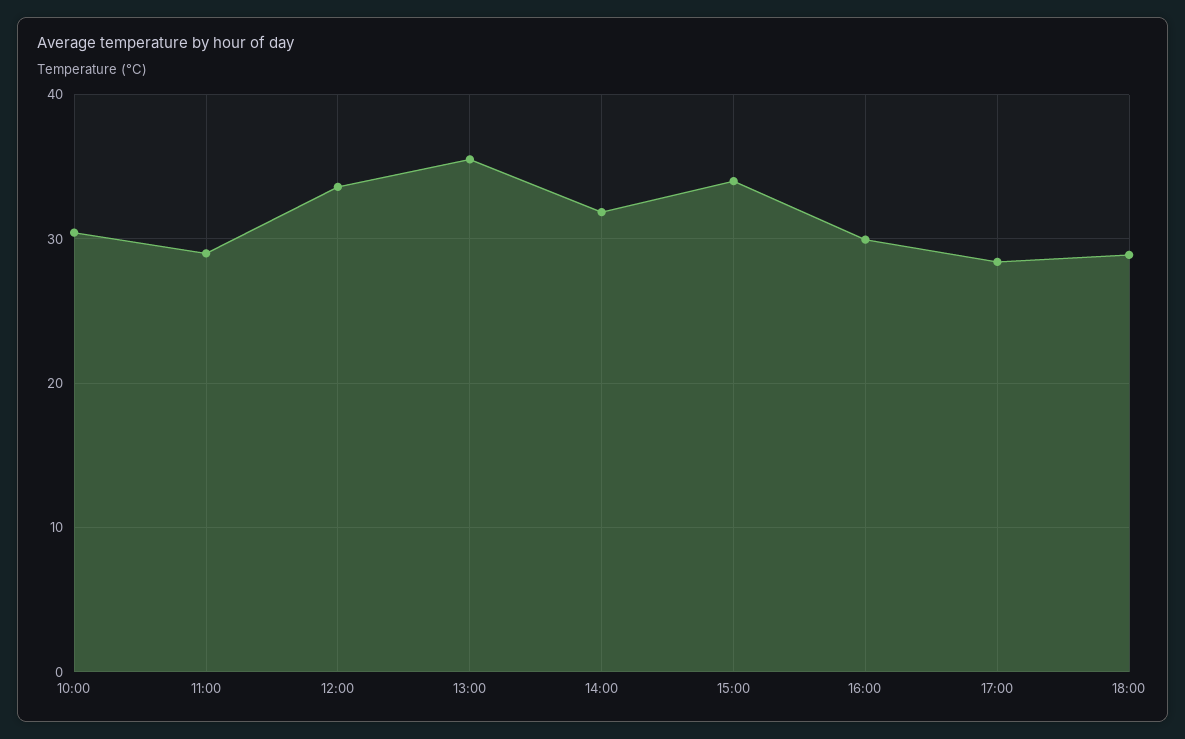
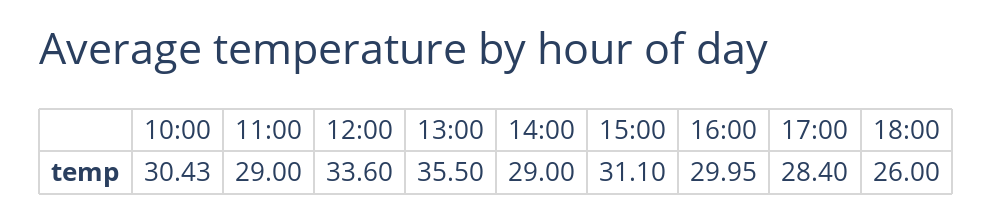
  {
    "10:00": 30.43,
    "11:00": 29,
    "12:00": 33.6,
    "13:00": 35.5,
-   "14:00": 32,
+   "14:00": 29,
-   "15:00": 34,
+   "15:00": 31.1,
    "16:00": 29.95,
    "17:00": 28.4,
-   "18:00": 29
+   "18:00": 26
  }

